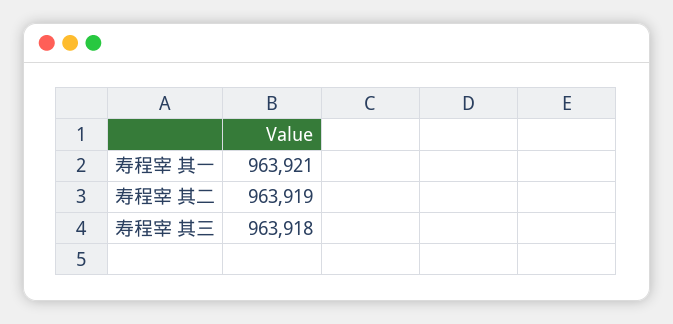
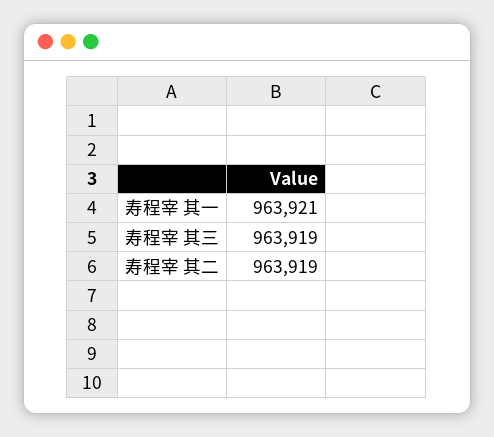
  {
    "寿程宰 其一": 963921,
    "寿程宰 其二": 963919,
-   "寿程宰 其三": 963918
+   "寿程宰 其三": 963919
  }

